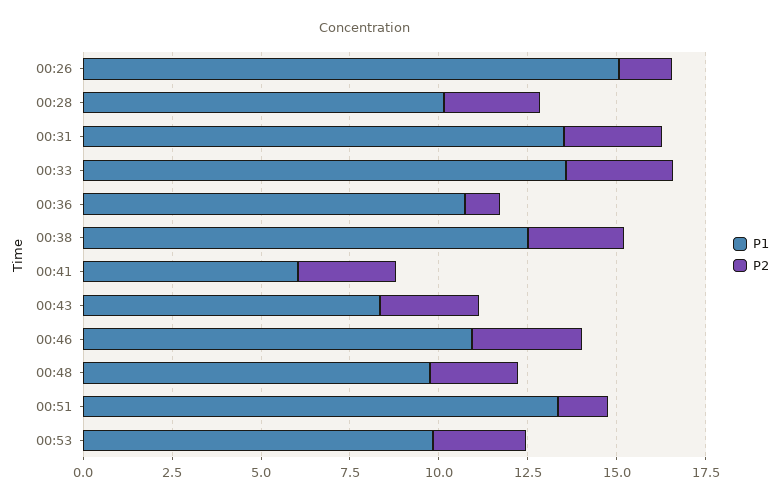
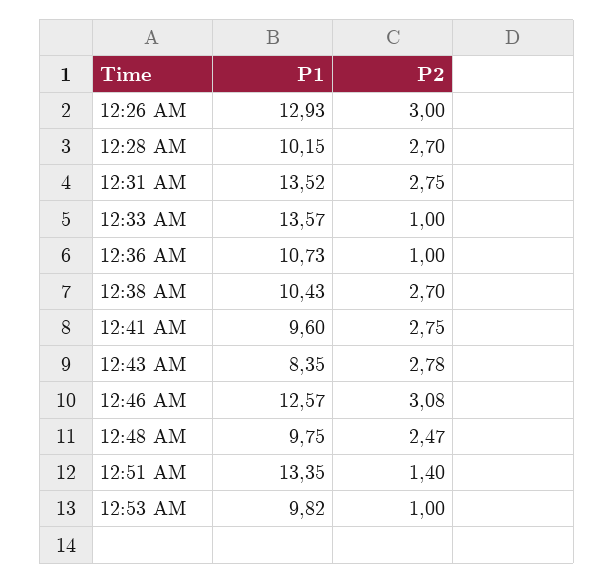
  {
    "P1": {
-     "00:26": 15,
+     "00:26": 12.93,
      "00:28": 10.15,
      "00:31": 13.52,
      "00:33": 13.57,
      "00:36": 10.73,
-     "00:38": 12.5,
+     "00:38": 10.43,
-     "00:41": 6,
+     "00:41": 9.6,
      "00:43": 8.35,
-     "00:46": 11,
+     "00:46": 12.57,
      "00:48": 9.75,
      "00:51": 13.35,
      "00:53": 9.82
    },
    "P2": {
-     "00:26": 1.5,
+     "00:26": 3,
      "00:28": 2.7,
      "00:31": 2.75,
-     "00:33": 3,
+     "00:33": 1,
      "00:36": 1,
      "00:38": 2.7,
      "00:41": 2.75,
      "00:43": 2.78,
      "00:46": 3.08,
      "00:48": 2.47,
      "00:51": 1.4,
-     "00:53": 2.5
+     "00:53": 1
    }
  }

